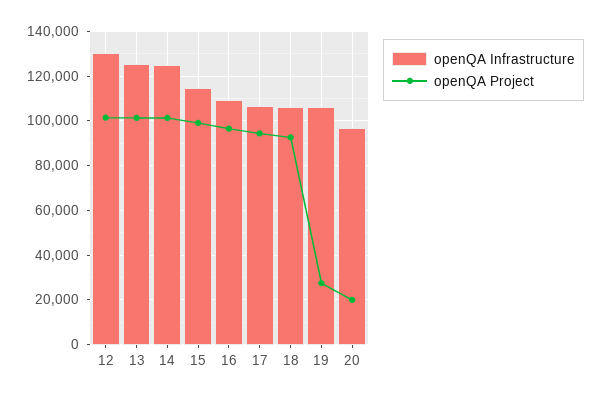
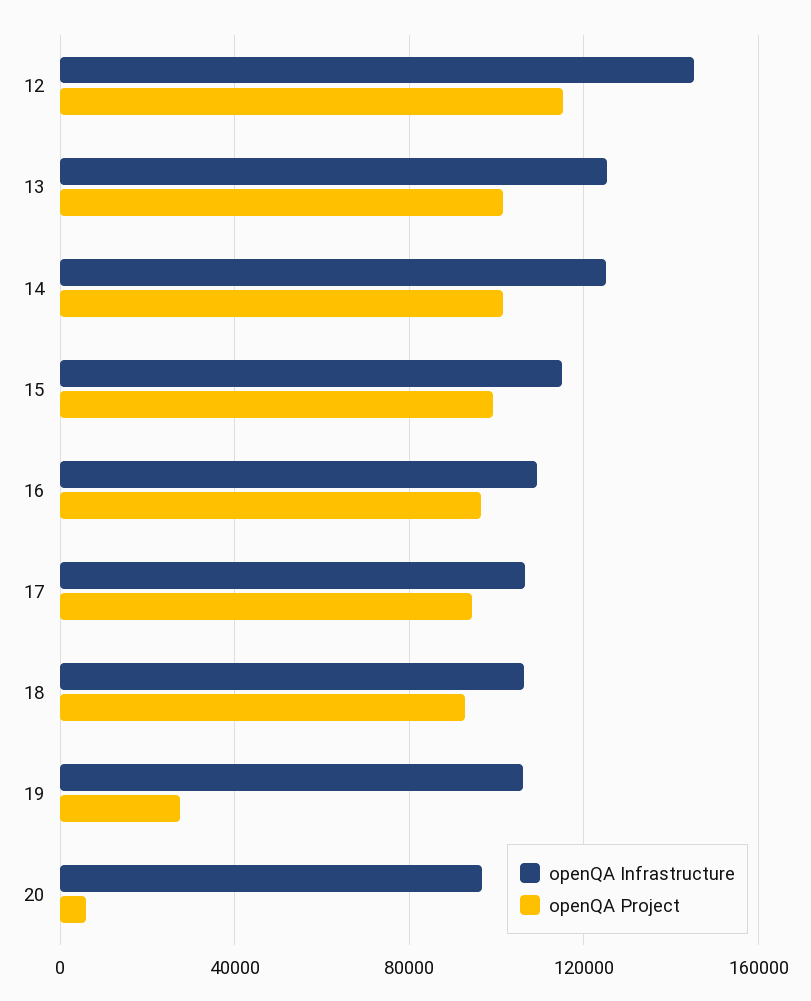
  {
    "openQA Infrastructure": {
-     "12": 130000,
+     "12": 145000,
      "13": 125000,
      "14": 125000,
      "15": 115000,
      "16": 110000,
      "17": 105000,
      "18": 105000,
      "19": 105000,
      "20": 95000
    },
    "openQA Project": {
-     "12": 100000,
+     "12": 115000,
      "13": 100000,
      "14": 100000,
      "15": 100000,
      "16": 95000,
      "17": 95000,
      "18": 95000,
      "19": 25000,
-     "20": 20000
+     "20": 5000
    }
  }

